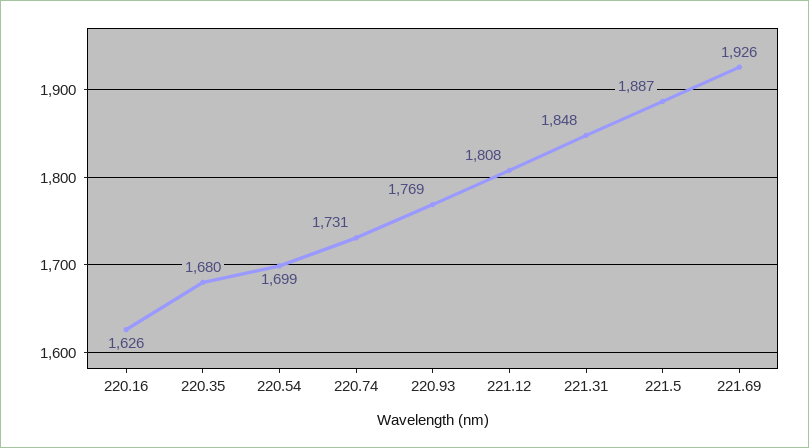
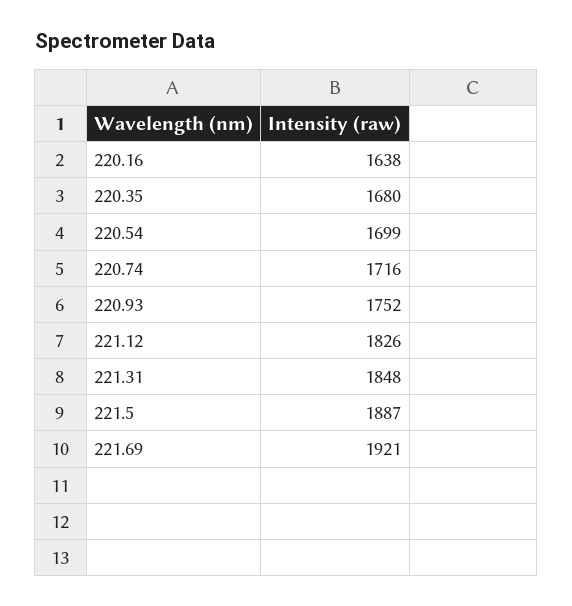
  {
-   "220.16": 1626,
+   "220.16": 1638,
    "220.35": 1680,
    "220.54": 1699,
-   "220.74": 1731,
+   "220.74": 1716,
-   "220.93": 1769,
+   "220.93": 1752,
-   "221.12": 1808,
+   "221.12": 1826,
    "221.31": 1848,
    "221.5": 1887,
-   "221.69": 1926
+   "221.69": 1921
  }

